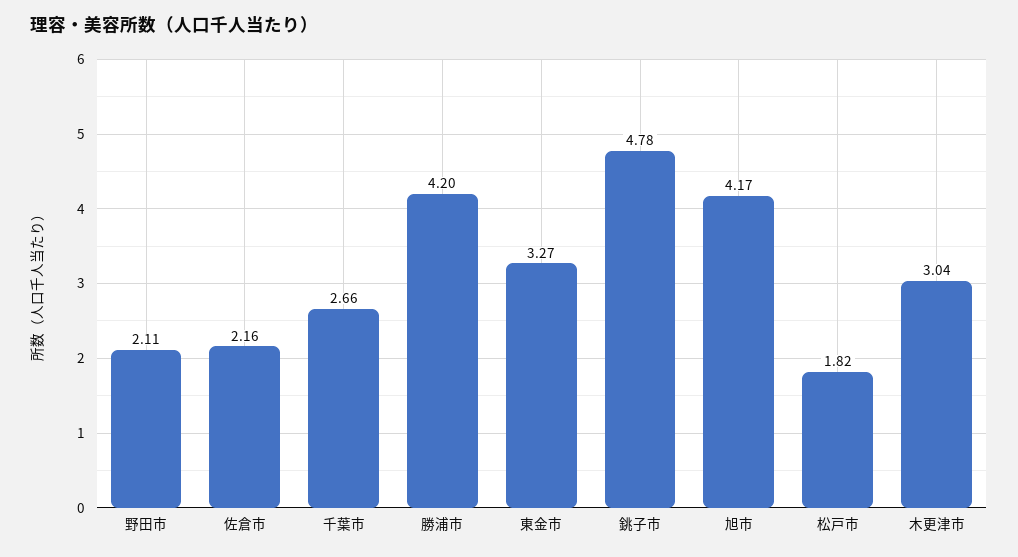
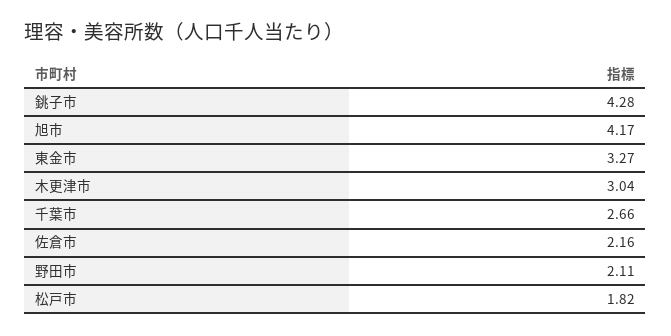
  {
    "野田市": 2.11,
    "佐倉市": 2.16,
    "千葉市": 2.66,
-   "勝浦市": 4.2,
    "東金市": 3.27,
-   "銚子市": 4.78,
+   "銚子市": 4.28,
    "旭市": 4.17,
    "松戸市": 1.82,
    "木更津市": 3.04
  }

